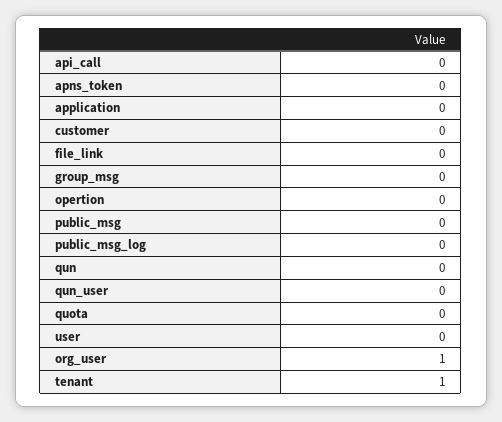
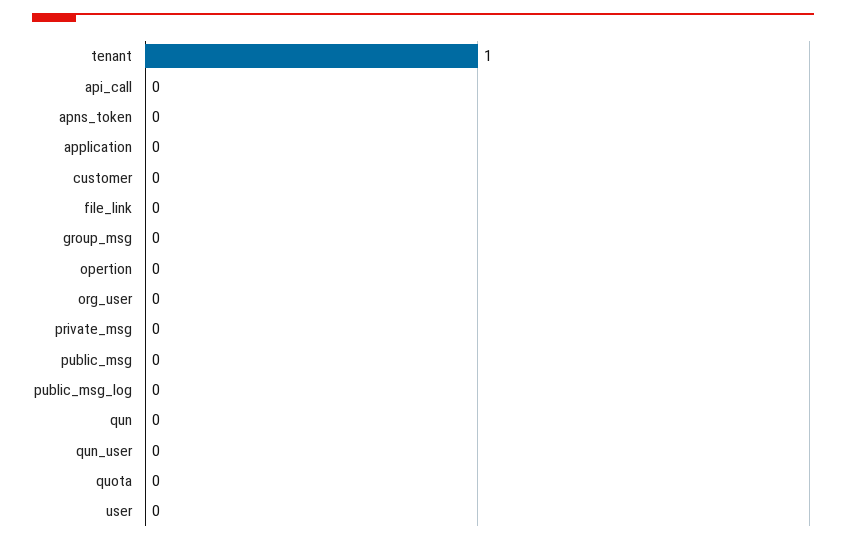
  {
    "api_call": 0,
    "apns_token": 0,
    "application": 0,
    "customer": 0,
    "file_link": 0,
    "group_msg": 0,
    "opertion": 0,
    "public_msg": 0,
    "public_msg_log": 0,
    "qun": 0,
    "qun_user": 0,
    "quota": 0,
    "user": 0,
-   "org_user": 1,
+   "org_user": 0,
-   "tenant": 1
+   "tenant": 1,
+   "private_msg": 0
  }

